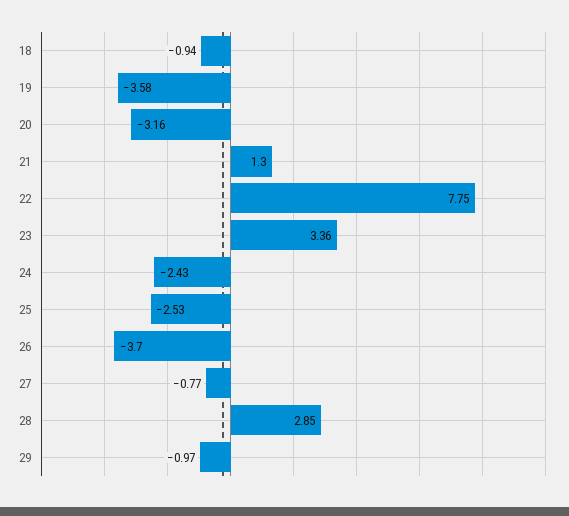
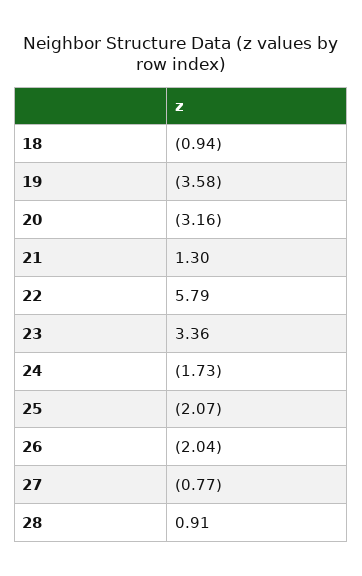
  {
    "18": -0.94,
    "19": -3.58,
    "20": -3.16,
    "21": 1.3,
-   "22": 7.75,
+   "22": 5.79,
    "23": 3.36,
-   "24": -2.43,
+   "24": -1.73,
-   "25": -2.53,
+   "25": -2.07,
-   "26": -3.7,
+   "26": -2.04,
    "27": -0.77,
-   "28": 2.85,
+   "28": 0.91
-   "29": -0.97
  }

